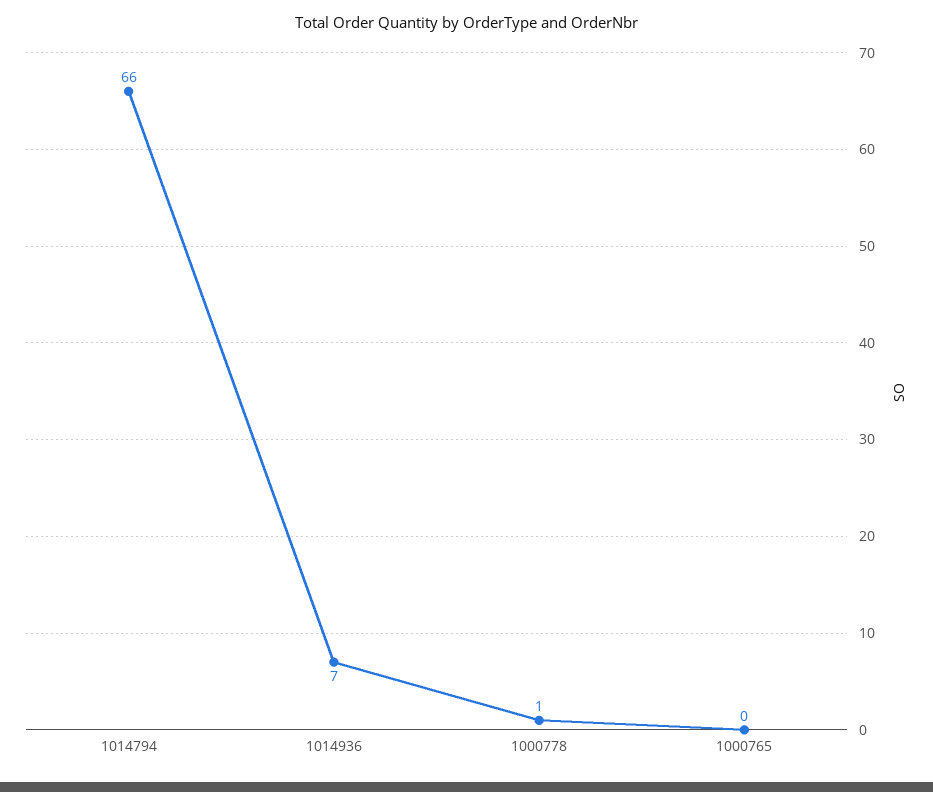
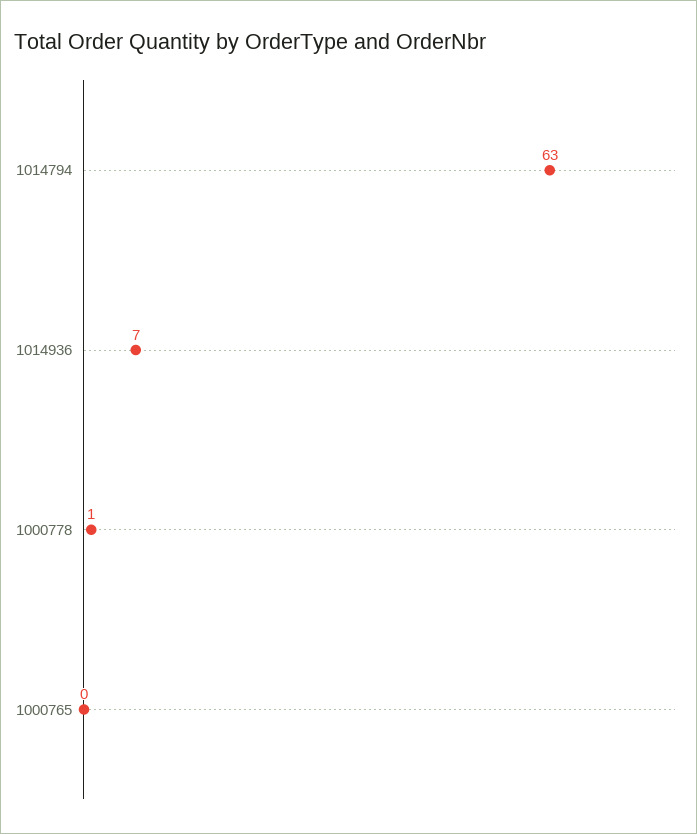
  {
-   "1014794": 66,
+   "1014794": 63,
    "1014936": 7,
    "1000778": 1,
    "1000765": 0
  }

